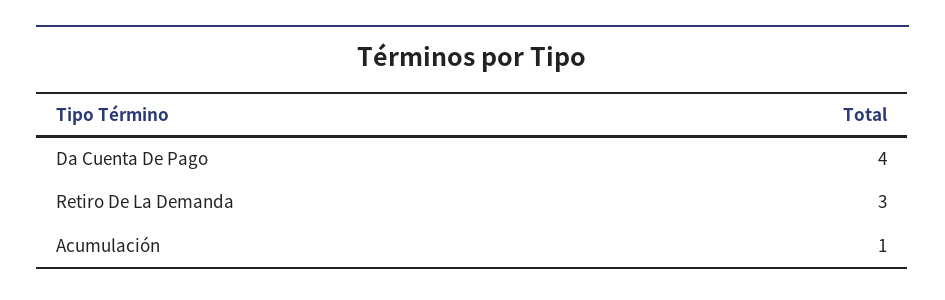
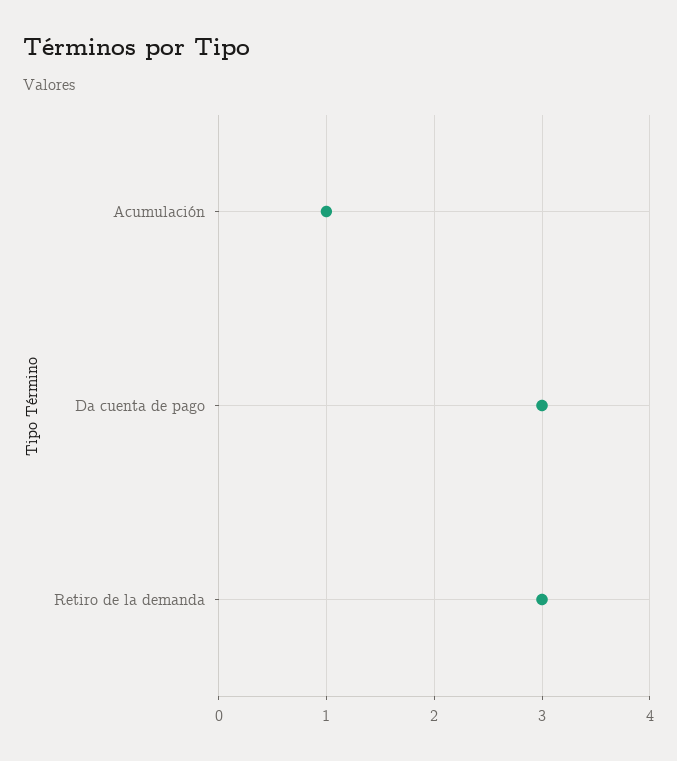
  {
-   "Da Cuenta De Pago": 4,
+   "Da Cuenta De Pago": 3,
    "Retiro De La Demanda": 3,
    "Acumulación": 1
  }

